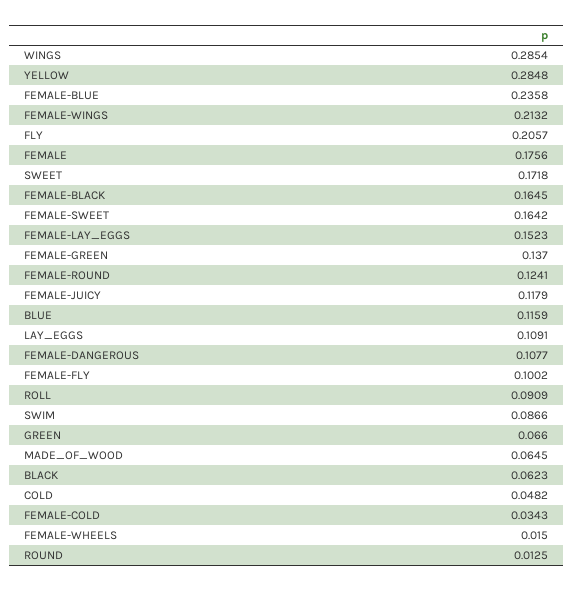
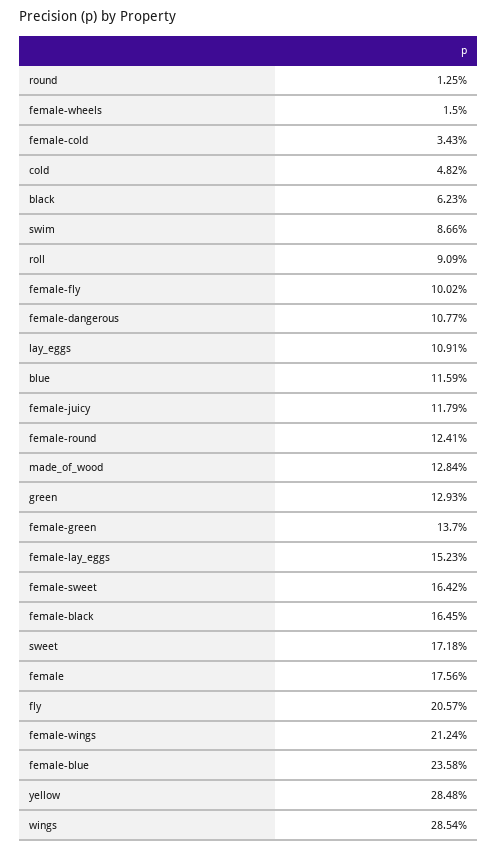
  {
    "WINGS": 0.2854,
    "YELLOW": 0.2848,
    "FEMALE-BLUE": 0.2358,
-   "FEMALE-WINGS": 0.2132,
+   "FEMALE-WINGS": 0.2124,
    "FLY": 0.2057,
    "FEMALE": 0.1756,
    "SWEET": 0.1718,
    "FEMALE-BLACK": 0.1645,
    "FEMALE-SWEET": 0.1642,
    "FEMALE-LAY_EGGS": 0.1523,
    "FEMALE-GREEN": 0.137,
    "FEMALE-ROUND": 0.1241,
    "FEMALE-JUICY": 0.1179,
    "BLUE": 0.1159,
    "LAY_EGGS": 0.1091,
    "FEMALE-DANGEROUS": 0.1077,
    "FEMALE-FLY": 0.1002,
    "ROLL": 0.0909,
    "SWIM": 0.0866,
-   "GREEN": 0.066,
+   "GREEN": 0.1293,
-   "MADE_OF_WOOD": 0.0645,
+   "MADE_OF_WOOD": 0.1284,
    "BLACK": 0.0623,
    "COLD": 0.0482,
    "FEMALE-COLD": 0.0343,
    "FEMALE-WHEELS": 0.015,
    "ROUND": 0.0125
  }

